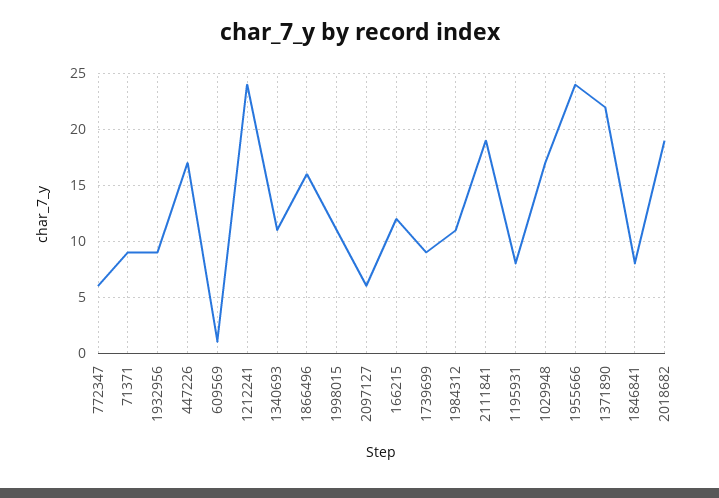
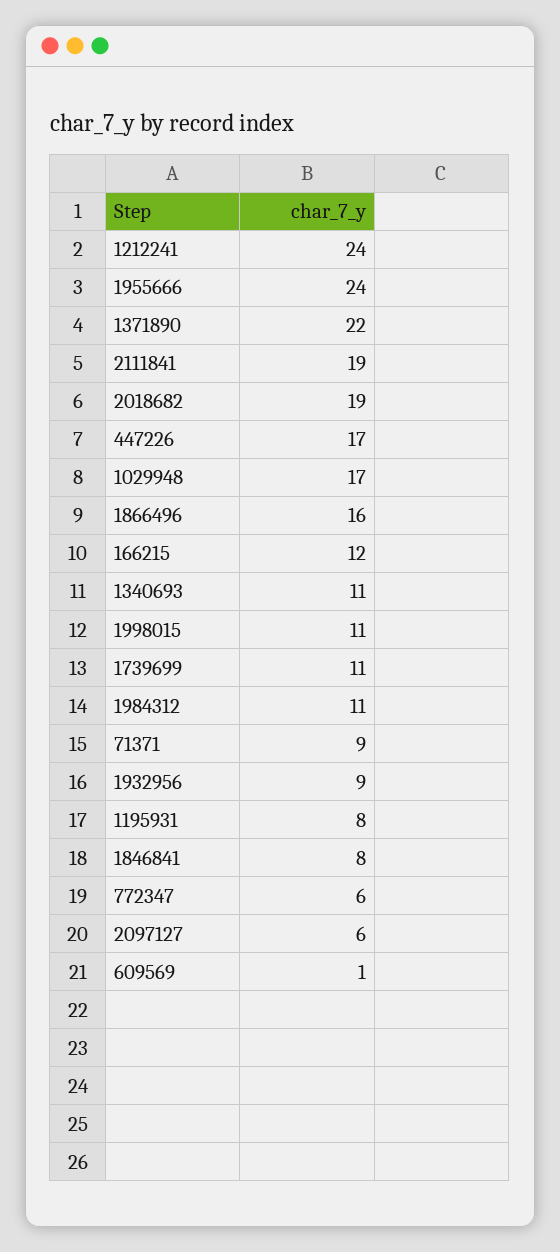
  {
    "772347": 6,
    "71371": 9,
    "1932956": 9,
    "447226": 17,
    "609569": 1,
    "1212241": 24,
    "1340693": 11,
    "1866496": 16,
    "1998015": 11,
    "2097127": 6,
    "166215": 12,
-   "1739699": 9,
+   "1739699": 11,
    "1984312": 11,
    "2111841": 19,
    "1195931": 8,
    "1029948": 17,
    "1955666": 24,
    "1371890": 22,
    "1846841": 8,
    "2018682": 19
  }

